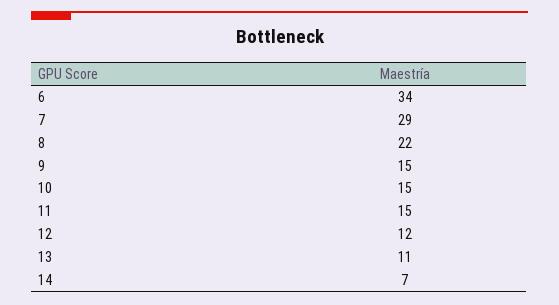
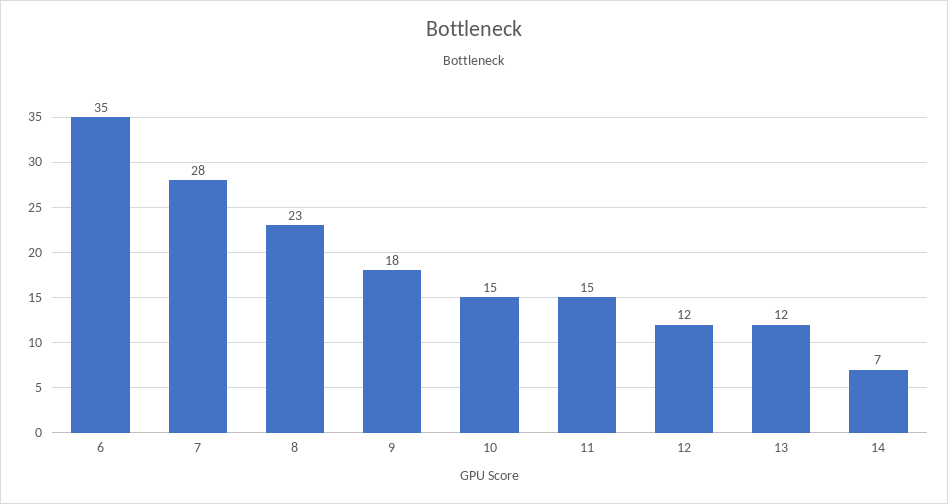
  {
-   "6": 34,
+   "6": 35,
-   "7": 29,
+   "7": 28,
-   "8": 22,
+   "8": 23,
-   "9": 15,
+   "9": 18,
    "10": 15,
    "11": 15,
    "12": 12,
-   "13": 11,
+   "13": 12,
    "14": 7
  }

